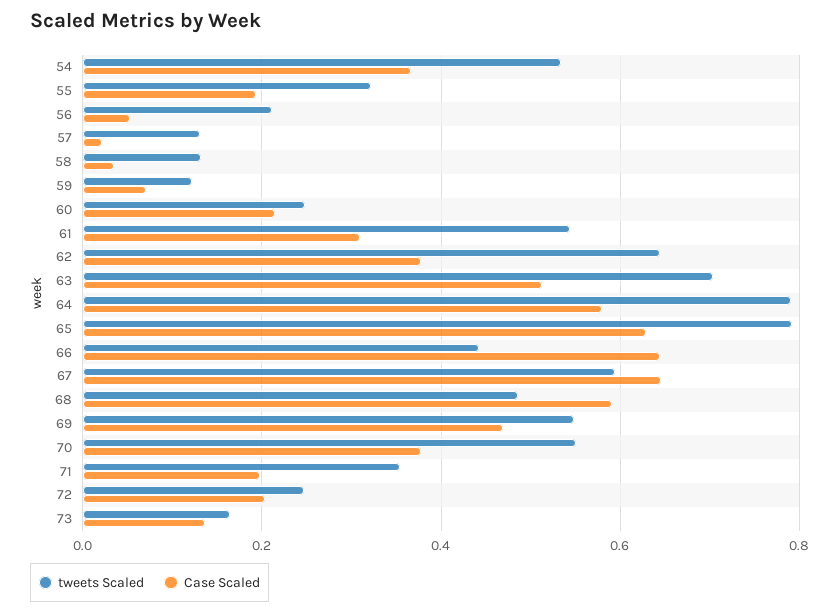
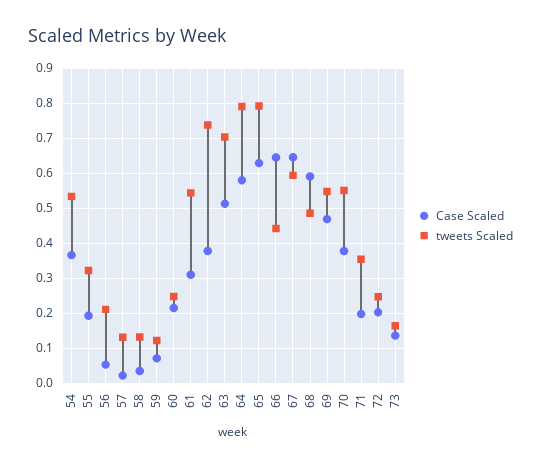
  {
    "tweets Scaled": {
      "54": 0.54,
      "55": 0.32,
      "56": 0.22,
      "57": 0.14,
      "58": 0.14,
      "59": 0.12,
      "60": 0.24,
      "61": 0.54,
-     "62": 0.64,
+     "62": 0.74,
      "63": 0.7,
      "64": 0.8,
      "65": 0.8,
      "66": 0.44,
      "67": 0.6,
      "68": 0.48,
      "69": 0.54,
      "70": 0.56,
      "71": 0.36,
      "72": 0.24,
      "73": 0.16
    },
    "Case Scaled": {
      "54": 0.36,
      "55": 0.2,
      "56": 0.06,
      "57": 0.02,
      "58": 0.04,
      "59": 0.08,
      "60": 0.22,
      "61": 0.32,
      "62": 0.38,
      "63": 0.52,
      "64": 0.58,
      "65": 0.62,
      "66": 0.64,
      "67": 0.64,
      "68": 0.6,
      "69": 0.46,
      "70": 0.38,
      "71": 0.2,
      "72": 0.2,
      "73": 0.14
    }
  }

